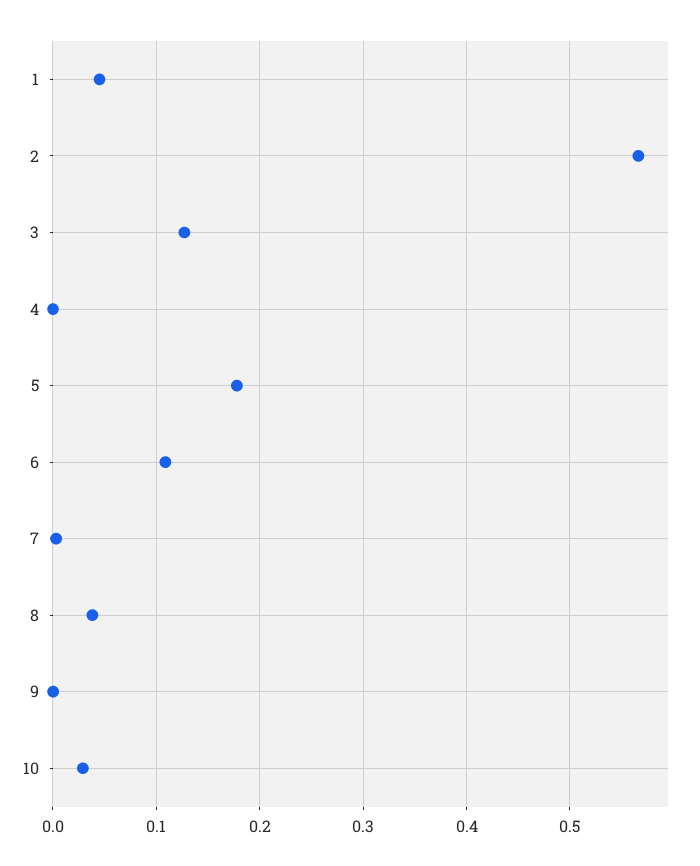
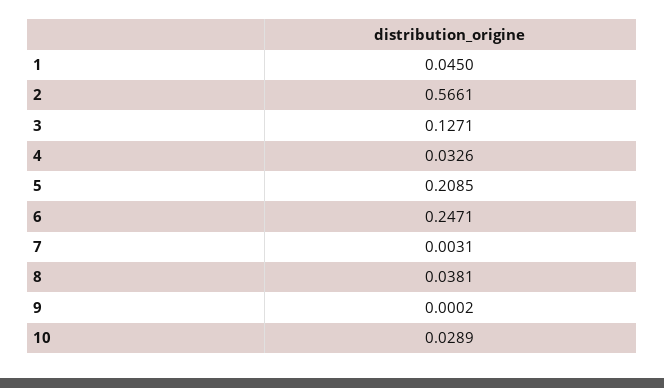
  {
    "1": 0.045,
    "2": 0.5661,
    "3": 0.1271,
-   "4": 0,
+   "4": 0.0326,
-   "5": 0.18,
+   "5": 0.2085,
-   "6": 0.11,
+   "6": 0.2471,
    "7": 0.0031,
    "8": 0.0381,
    "9": 0.0002,
    "10": 0.0289
  }

